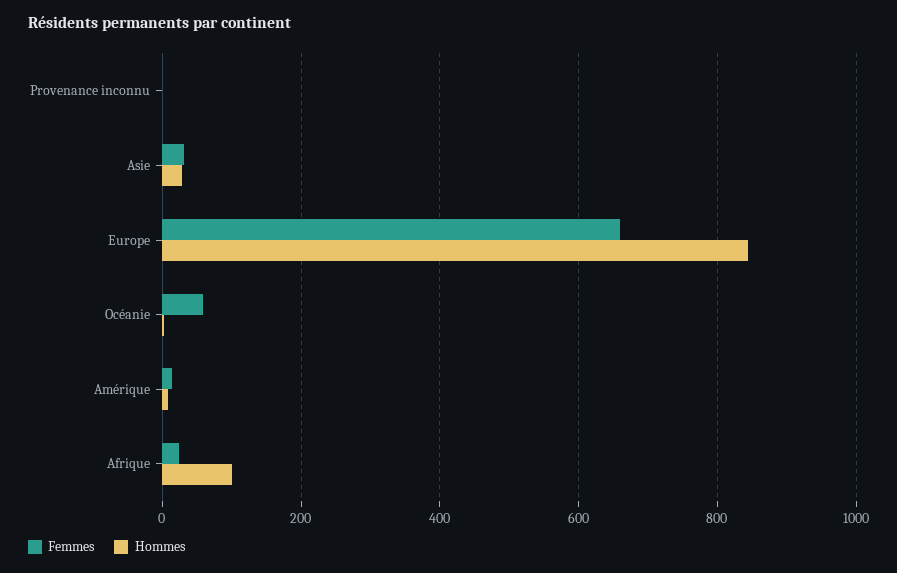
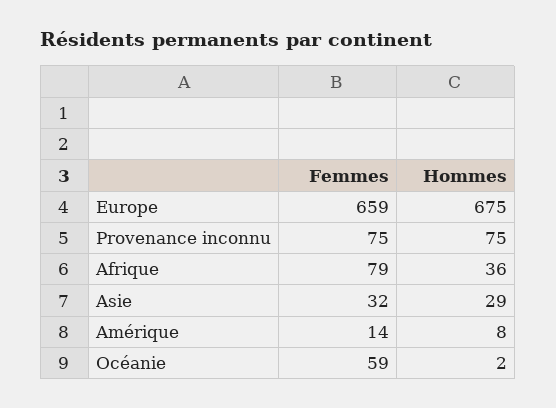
  {
    "Femmes": {
-     "Provenance inconnu": 0,
+     "Provenance inconnu": 75,
      "Asie": 32,
      "Europe": 659,
      "Océanie": 59,
      "Amérique": 14,
-     "Afrique": 20
+     "Afrique": 79
    },
    "Hommes": {
-     "Provenance inconnu": 0,
+     "Provenance inconnu": 75,
      "Asie": 29,
-     "Europe": 840,
+     "Europe": 675,
      "Océanie": 2,
      "Amérique": 8,
-     "Afrique": 100
+     "Afrique": 36
    }
  }

